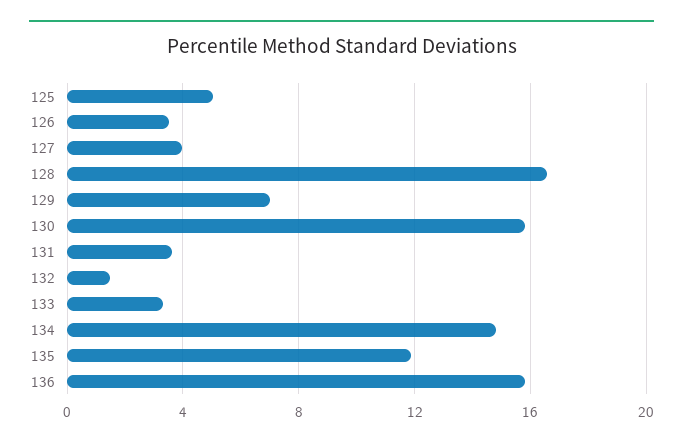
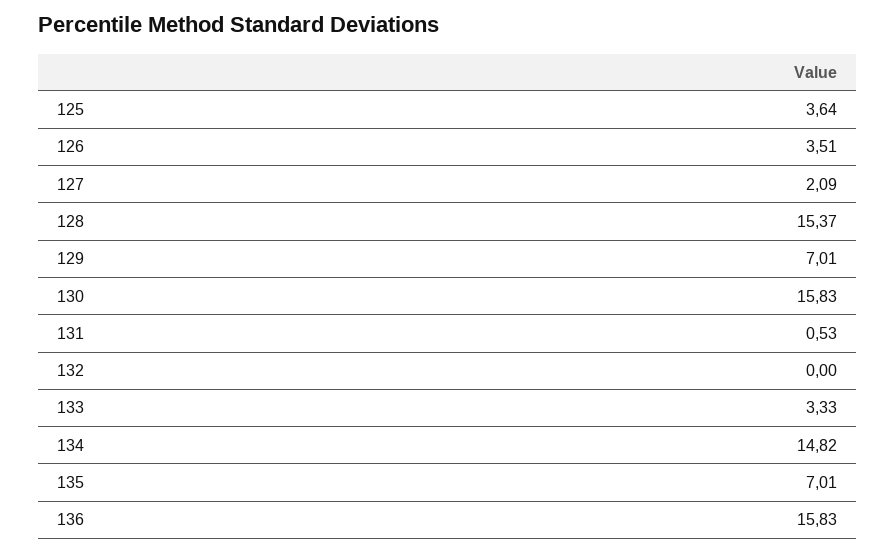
  {
-   "125": 5,
+   "125": 3.64,
    "126": 3.51,
-   "127": 4,
+   "127": 2.09,
-   "128": 16.5,
+   "128": 15.37,
    "129": 7.01,
    "130": 15.83,
-   "131": 3.5,
+   "131": 0.53,
-   "132": 1.5,
+   "132": 0,
    "133": 3.33,
    "134": 14.82,
-   "135": 12,
+   "135": 7.01,
    "136": 15.83
  }

